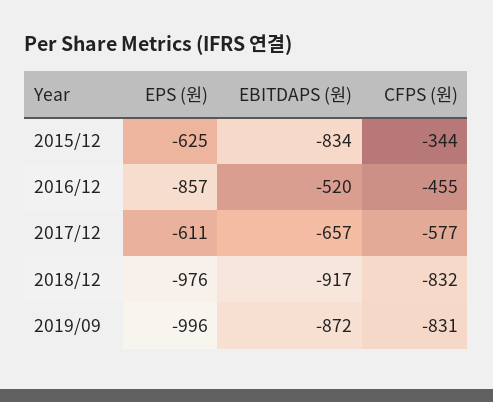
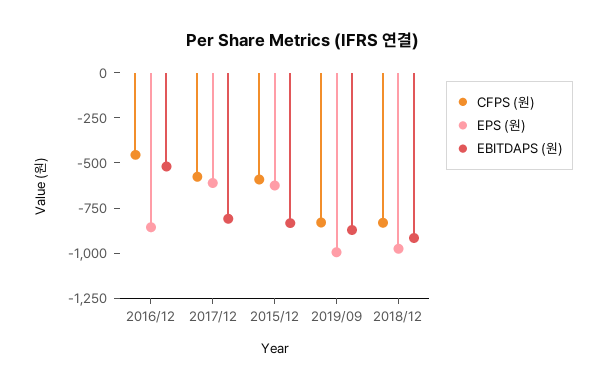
  {
    "EPS (원)": {
      "2015/12": -625,
      "2016/12": -857,
      "2017/12": -611,
      "2018/12": -976,
      "2019/09": -996
    },
    "EBITDAPS (원)": {
      "2015/12": -834,
      "2016/12": -520,
-     "2017/12": -657,
+     "2017/12": -800,
      "2018/12": -917,
      "2019/09": -872
    },
    "CFPS (원)": {
-     "2015/12": -344,
+     "2015/12": -600,
      "2016/12": -455,
      "2017/12": -577,
      "2018/12": -832,
      "2019/09": -831
    }
  }

